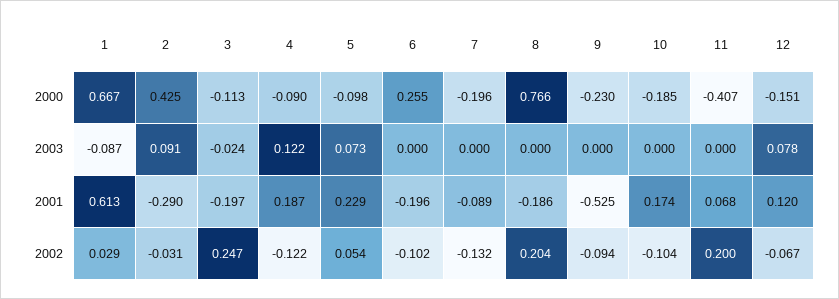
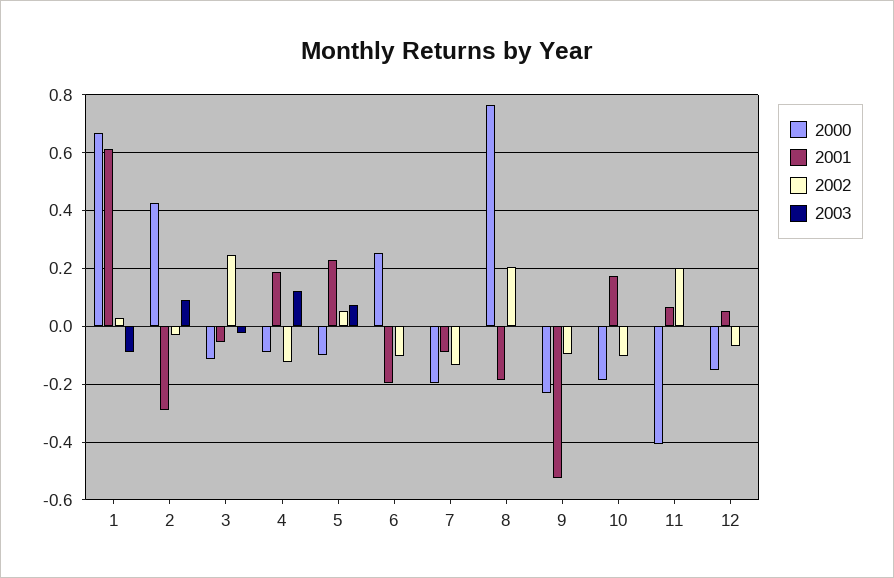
  {
    "2000": {
      "1": 0.667,
      "2": 0.425,
      "3": -0.113,
      "4": -0.09,
      "5": -0.098,
      "6": 0.255,
      "7": -0.196,
      "8": 0.766,
      "9": -0.23,
      "10": -0.185,
      "11": -0.407,
      "12": -0.151
    },
    "2003": {
      "1": -0.087,
      "2": 0.091,
      "3": -0.024,
      "4": 0.122,
      "5": 0.073,
      "6": 0,
      "7": 0,
      "8": 0,
      "9": 0,
      "10": 0,
      "11": 0,
-     "12": 0.078
+     "12": 0
    },
    "2001": {
      "1": 0.613,
      "2": -0.29,
-     "3": -0.197,
+     "3": -0.05,
      "4": 0.187,
      "5": 0.229,
      "6": -0.196,
      "7": -0.089,
      "8": -0.186,
      "9": -0.525,
      "10": 0.174,
      "11": 0.068,
-     "12": 0.12
+     "12": 0.05
    },
    "2002": {
      "1": 0.029,
      "2": -0.031,
      "3": 0.247,
      "4": -0.122,
      "5": 0.054,
      "6": -0.102,
      "7": -0.132,
      "8": 0.204,
      "9": -0.094,
      "10": -0.104,
      "11": 0.2,
      "12": -0.067
    }
  }

